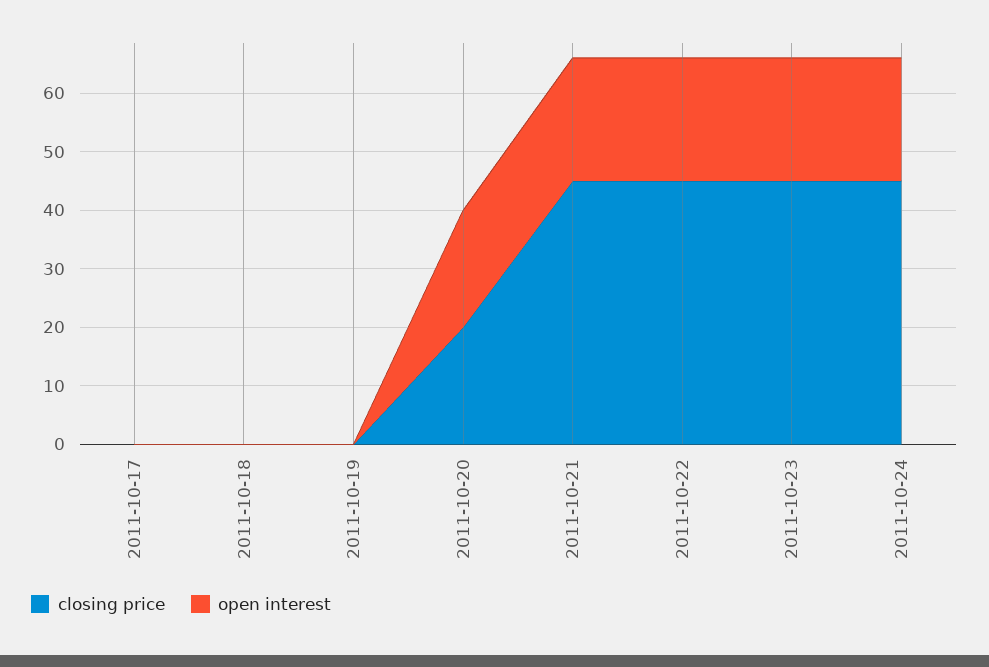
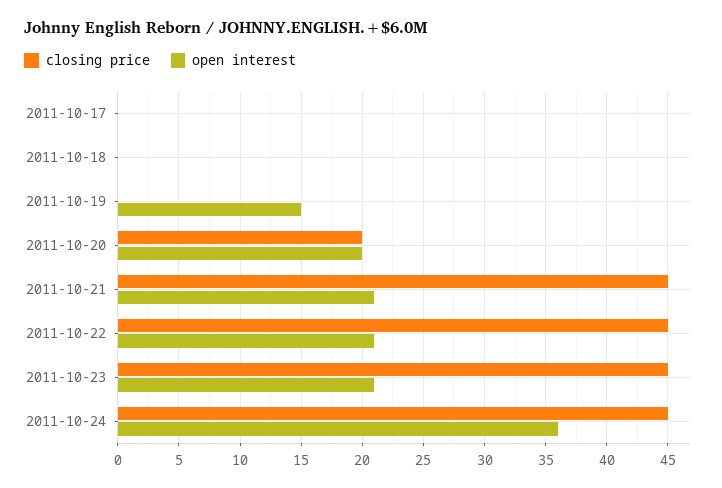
  {
    "closing price": {
      "2011-10-17": 0,
      "2011-10-18": 0,
      "2011-10-19": 0,
      "2011-10-20": 20,
      "2011-10-21": 45,
      "2011-10-22": 45,
      "2011-10-23": 45,
      "2011-10-24": 45
    },
    "open interest": {
      "2011-10-17": 0,
      "2011-10-18": 0,
-     "2011-10-19": 0,
+     "2011-10-19": 15,
      "2011-10-20": 20,
      "2011-10-21": 21,
      "2011-10-22": 21,
      "2011-10-23": 21,
-     "2011-10-24": 20
+     "2011-10-24": 36
    }
  }

